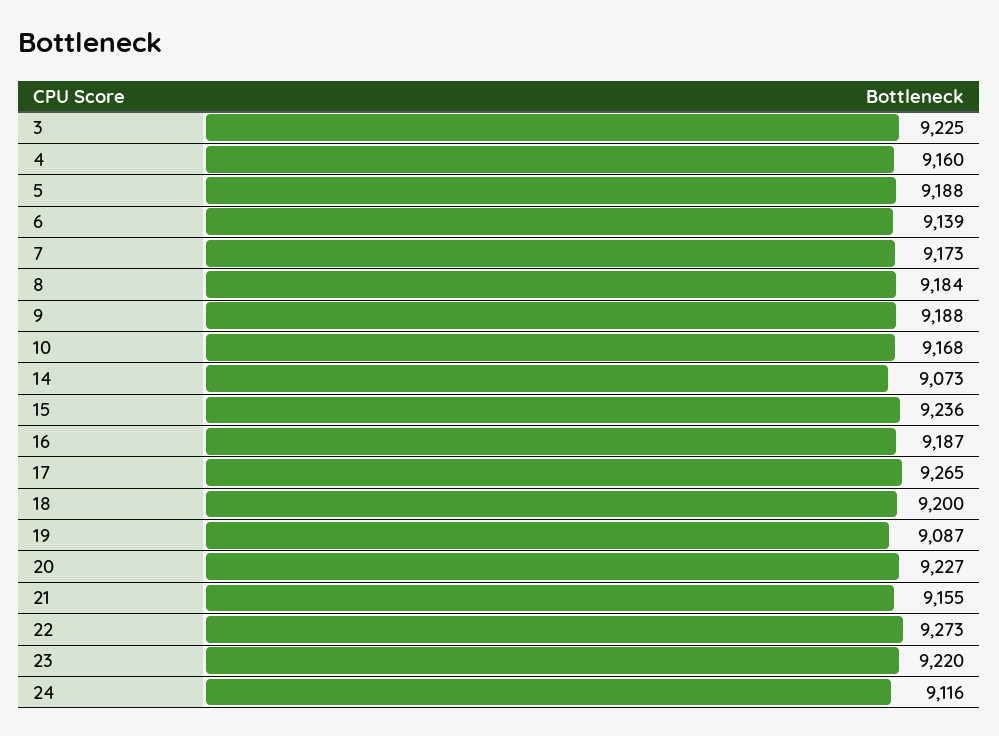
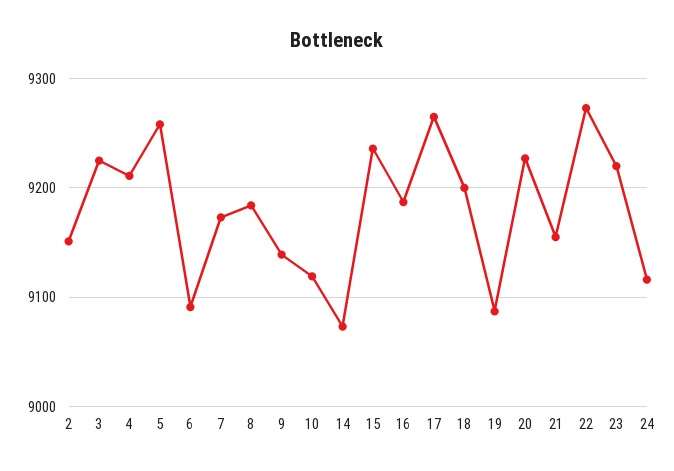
  {
    "3": 9225,
-   "4": 9160,
+   "4": 9210,
-   "5": 9188,
+   "5": 9260,
-   "6": 9139,
+   "6": 9090,
    "7": 9173,
    "8": 9184,
-   "9": 9188,
+   "9": 9140,
-   "10": 9168,
+   "10": 9120,
    "14": 9073,
    "15": 9236,
    "16": 9187,
    "17": 9265,
    "18": 9200,
    "19": 9087,
    "20": 9227,
    "21": 9155,
    "22": 9273,
    "23": 9220,
-   "24": 9116
+   "24": 9116,
+   "2": 9150
  }

